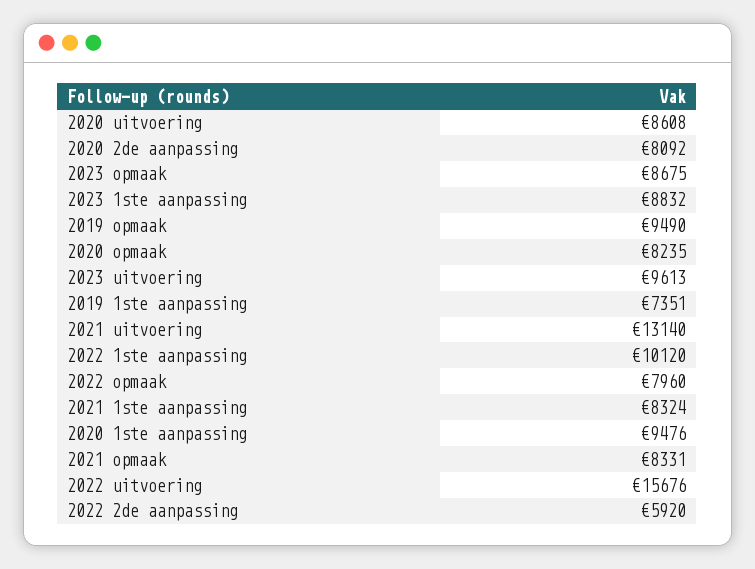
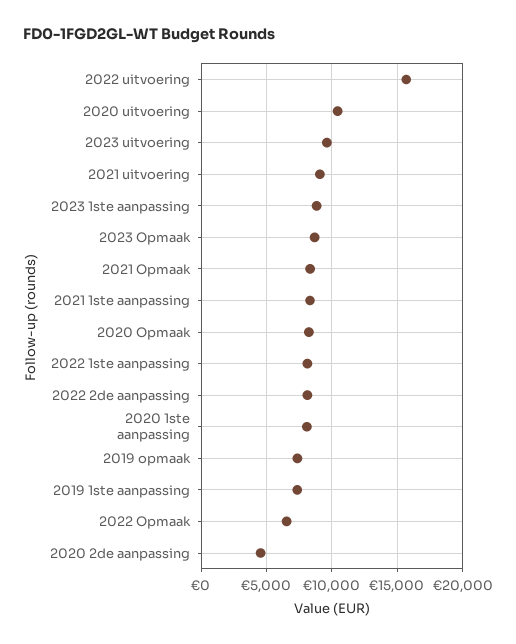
  {
-   "2020 uitvoering": 8608,
+   "2020 uitvoering": 10500,
-   "2020 2de aanpassing": 8092,
+   "2020 2de aanpassing": 4500,
    "2023 opmaak": 8675,
    "2023 1ste aanpassing": 8832,
-   "2019 opmaak": 9490,
+   "2019 opmaak": 7500,
    "2020 opmaak": 8235,
    "2023 uitvoering": 9613,
    "2019 1ste aanpassing": 7351,
-   "2021 uitvoering": 13140,
+   "2021 uitvoering": 9000,
-   "2022 1ste aanpassing": 10120,
+   "2022 1ste aanpassing": 8000,
-   "2022 opmaak": 7960,
+   "2022 opmaak": 6500,
    "2021 1ste aanpassing": 8324,
-   "2020 1ste aanpassing": 9476,
+   "2020 1ste aanpassing": 8000,
    "2021 opmaak": 8331,
    "2022 uitvoering": 15676,
-   "2022 2de aanpassing": 5920
+   "2022 2de aanpassing": 8000
  }

